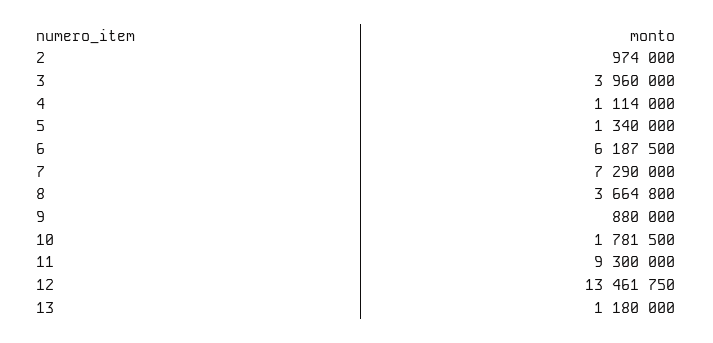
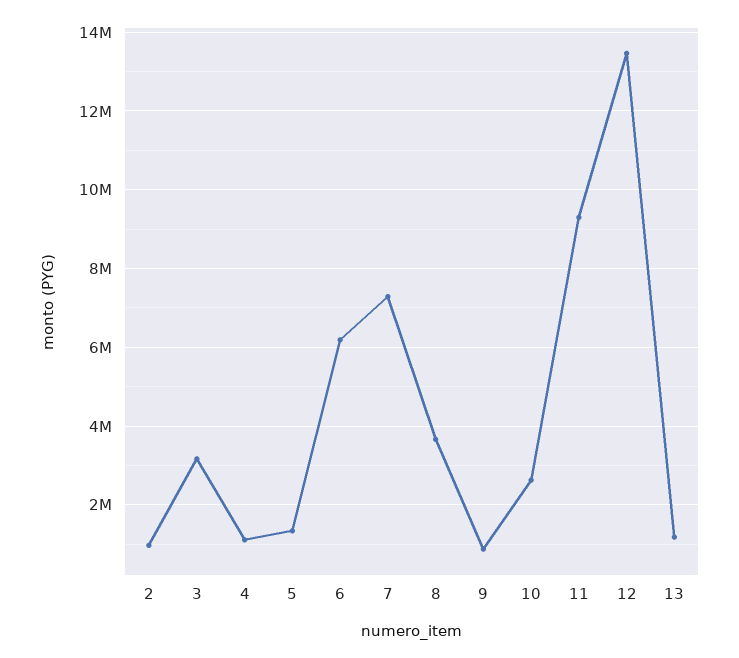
  {
    "2": 974000,
-   "3": 3960000,
+   "3": 3200000,
    "4": 1114000,
    "5": 1340000,
    "6": 6187500,
    "7": 7290000,
    "8": 3664800,
    "9": 880000,
-   "10": 1781500,
+   "10": 2600000,
    "11": 9300000,
    "12": 13461750,
    "13": 1180000
  }

